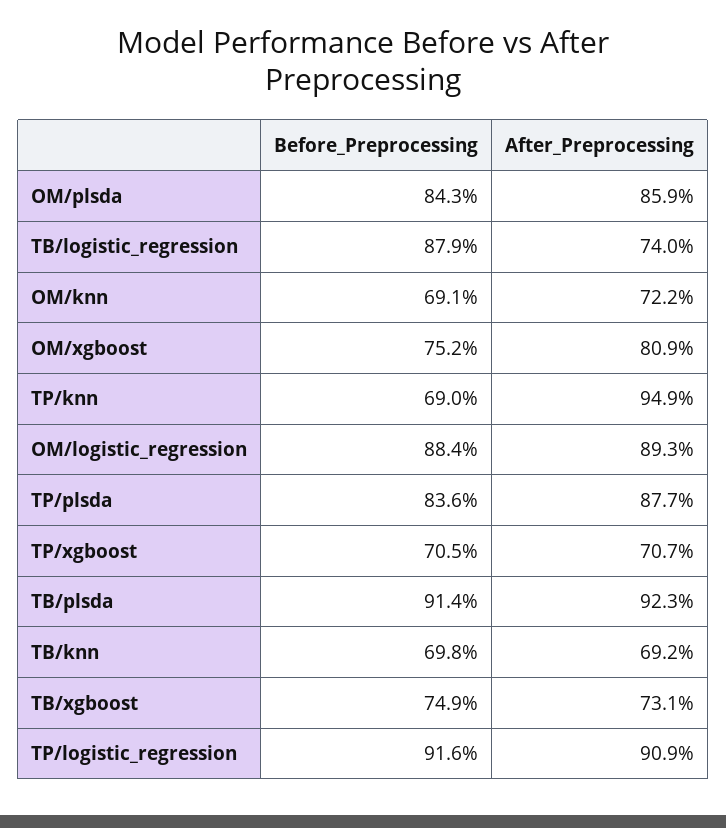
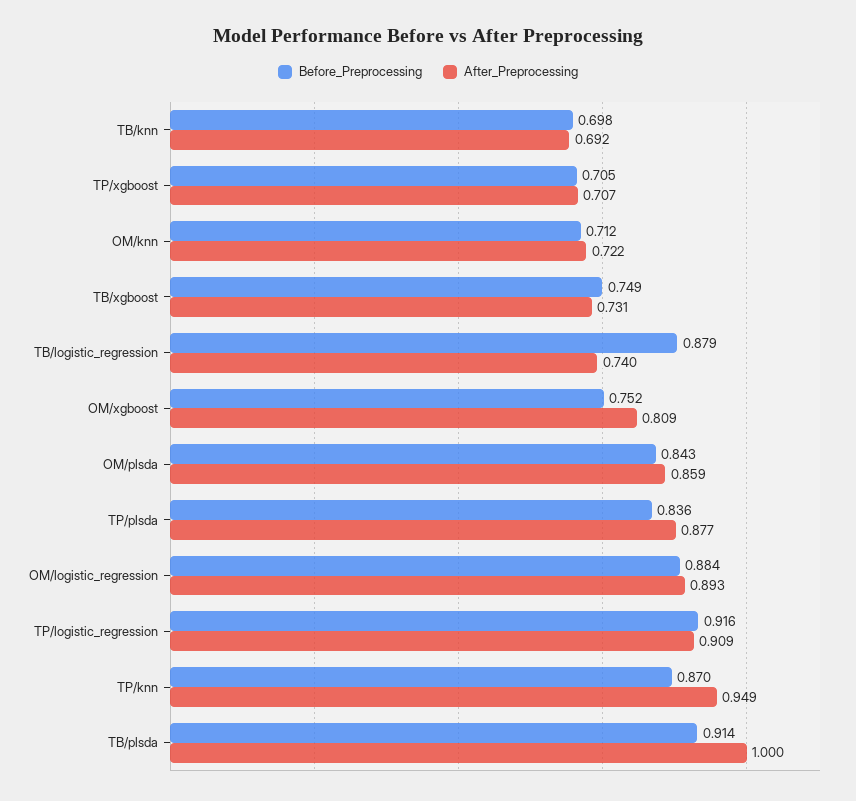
  {
    "Before_Preprocessing": {
      "OM/plsda": 0.843,
      "TB/logistic_regression": 0.879,
-     "OM/knn": 0.691,
+     "OM/knn": 0.712,
      "OM/xgboost": 0.752,
-     "TP/knn": 0.69,
+     "TP/knn": 0.87,
      "OM/logistic_regression": 0.884,
      "TP/plsda": 0.836,
      "TP/xgboost": 0.705,
      "TB/plsda": 0.914,
      "TB/knn": 0.698,
      "TB/xgboost": 0.749,
      "TP/logistic_regression": 0.916
    },
    "After_Preprocessing": {
      "OM/plsda": 0.859,
      "TB/logistic_regression": 0.74,
      "OM/knn": 0.722,
      "OM/xgboost": 0.809,
      "TP/knn": 0.949,
      "OM/logistic_regression": 0.893,
      "TP/plsda": 0.877,
      "TP/xgboost": 0.707,
-     "TB/plsda": 0.923,
+     "TB/plsda": 1,
      "TB/knn": 0.692,
      "TB/xgboost": 0.731,
      "TP/logistic_regression": 0.909
    }
  }

